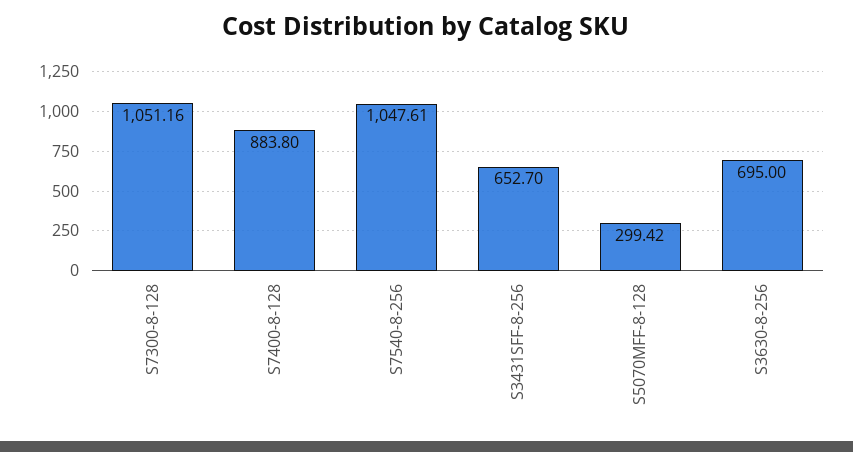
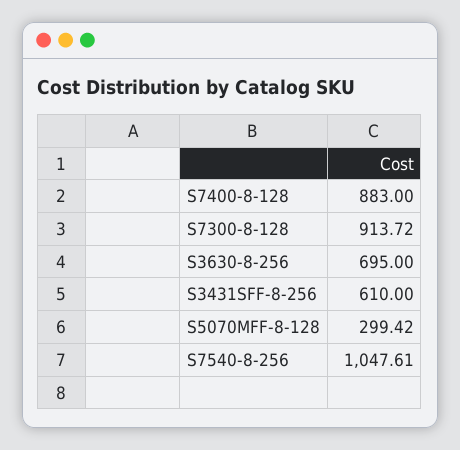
  {
-   "S7300-8-128": 1051.16,
+   "S7300-8-128": 913.72,
-   "S7400-8-128": 883.8,
+   "S7400-8-128": 883,
    "S7540-8-256": 1047.61,
-   "S3431SFF-8-256": 652.7,
+   "S3431SFF-8-256": 610,
    "S5070MFF-8-128": 299.42,
    "S3630-8-256": 695
  }

